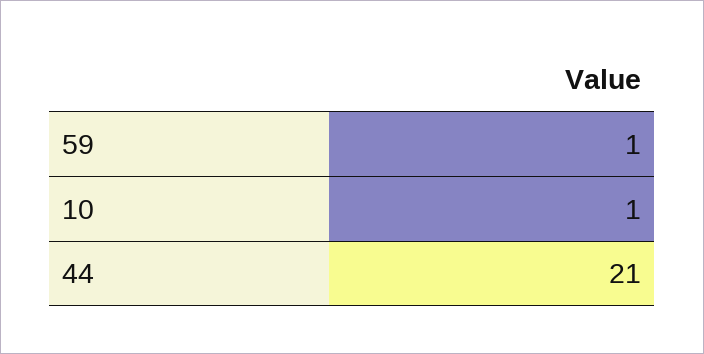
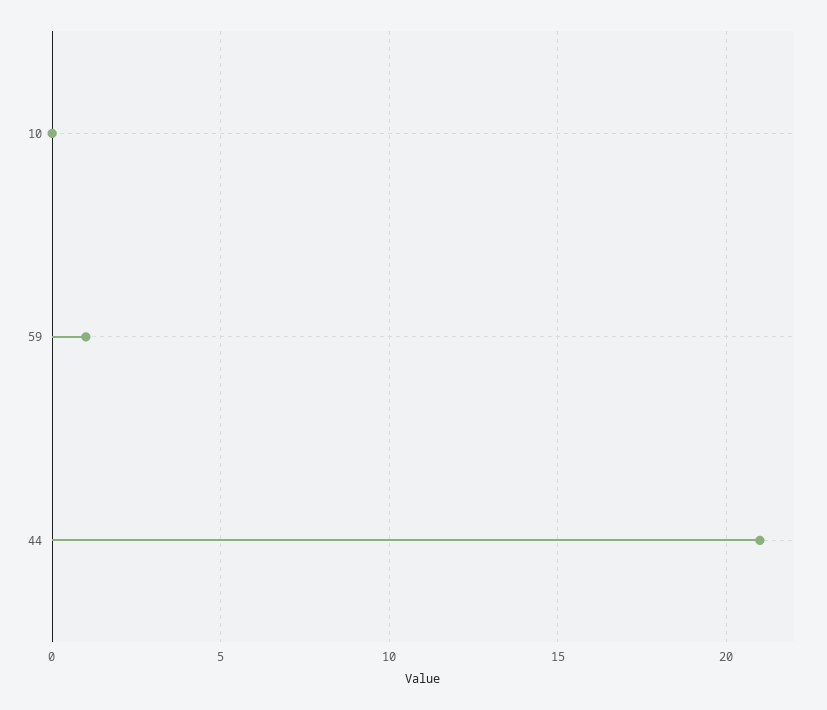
  {
    "59": 1,
-   "10": 1,
+   "10": 0,
    "44": 21
  }

